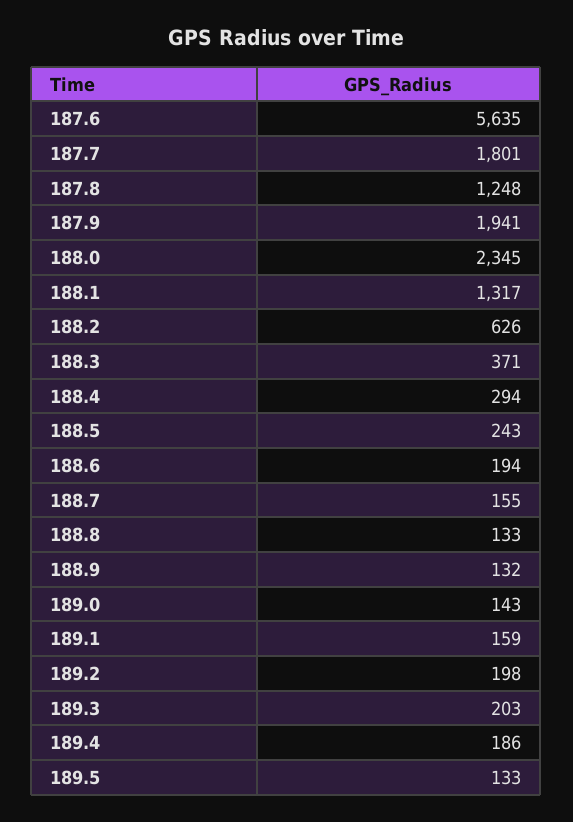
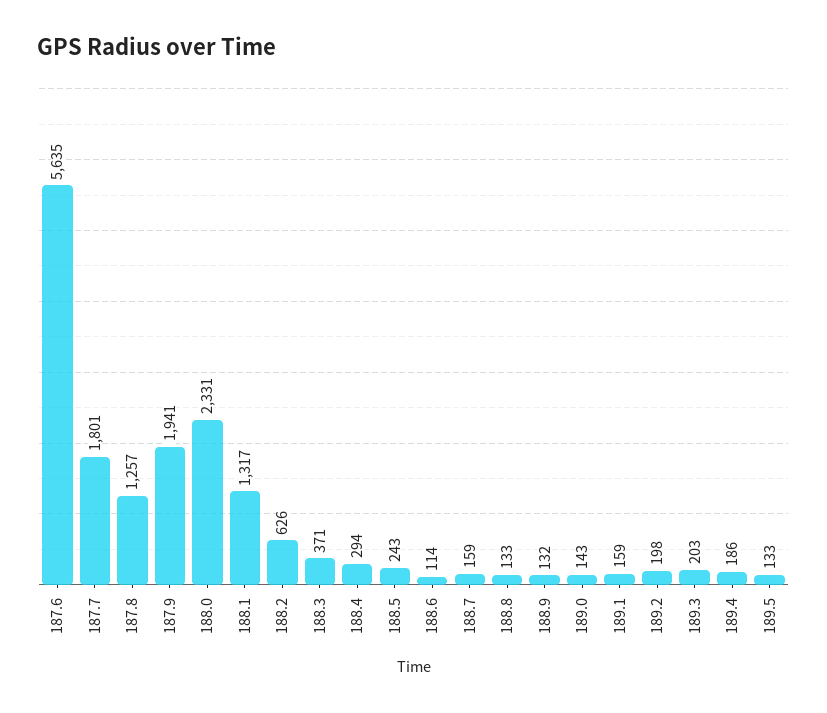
  {
    "187.6": 5635,
    "187.7": 1801,
-   "187.8": 1248,
+   "187.8": 1257,
    "187.9": 1941,
-   "188.0": 2345,
+   "188.0": 2331,
    "188.1": 1317,
    "188.2": 626,
    "188.3": 371,
    "188.4": 294,
    "188.5": 243,
-   "188.6": 194,
+   "188.6": 114,
-   "188.7": 155,
+   "188.7": 159,
    "188.8": 133,
    "188.9": 132,
    "189.0": 143,
    "189.1": 159,
    "189.2": 198,
    "189.3": 203,
    "189.4": 186,
    "189.5": 133
  }

